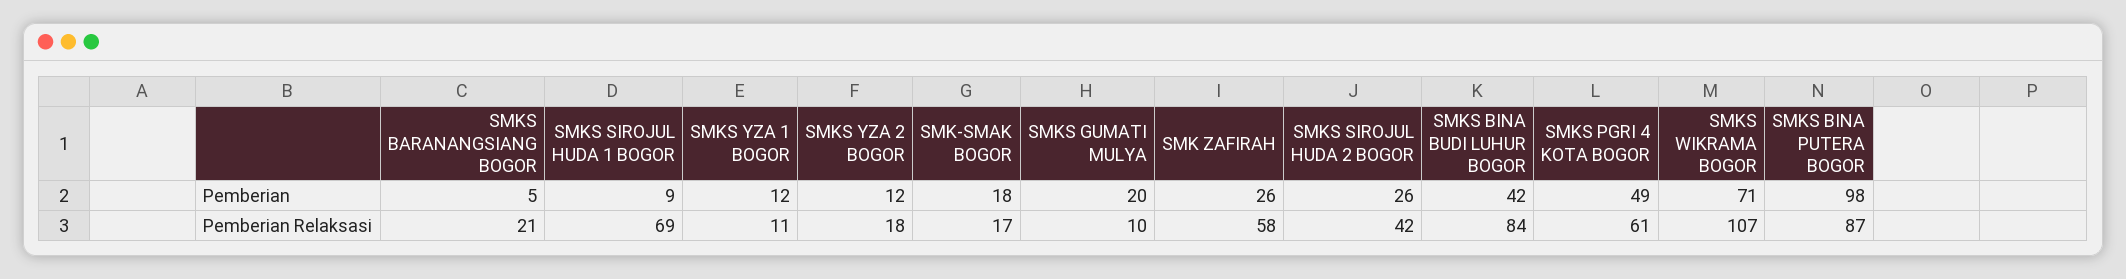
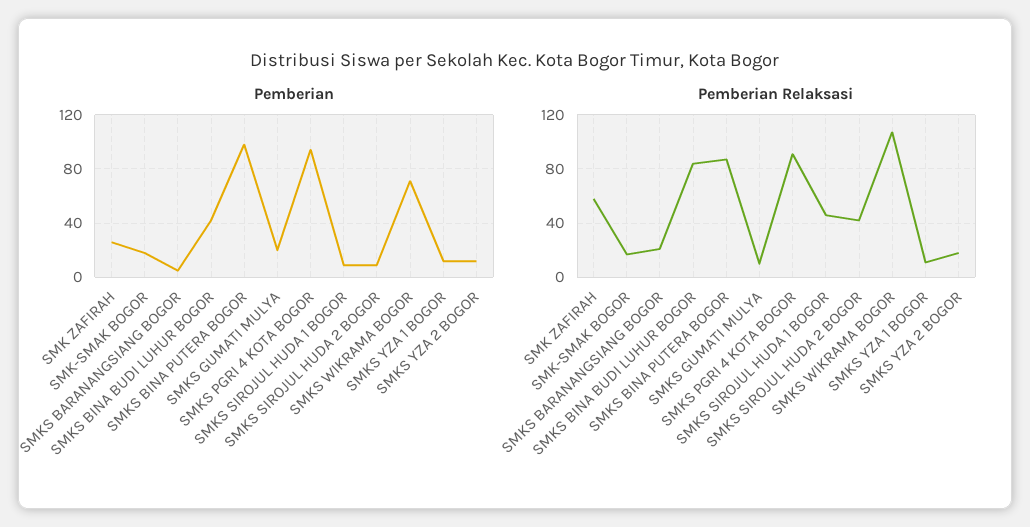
  {
    "Pemberian": {
      "SMKS BARANANGSIANG BOGOR": 5,
      "SMKS SIROJUL HUDA 1 BOGOR": 9,
      "SMKS YZA 1 BOGOR": 12,
      "SMKS YZA 2 BOGOR": 12,
      "SMK-SMAK BOGOR": 18,
      "SMKS GUMATI MULYA": 20,
      "SMK ZAFIRAH": 26,
-     "SMKS SIROJUL HUDA 2 BOGOR": 26,
+     "SMKS SIROJUL HUDA 2 BOGOR": 10,
      "SMKS BINA BUDI LUHUR BOGOR": 42,
-     "SMKS PGRI 4 KOTA BOGOR": 49,
+     "SMKS PGRI 4 KOTA BOGOR": 95,
      "SMKS WIKRAMA BOGOR": 71,
      "SMKS BINA PUTERA BOGOR": 98
    },
    "Pemberian Relaksasi": {
      "SMKS BARANANGSIANG BOGOR": 21,
-     "SMKS SIROJUL HUDA 1 BOGOR": 69,
+     "SMKS SIROJUL HUDA 1 BOGOR": 45,
      "SMKS YZA 1 BOGOR": 11,
      "SMKS YZA 2 BOGOR": 18,
      "SMK-SMAK BOGOR": 17,
      "SMKS GUMATI MULYA": 10,
      "SMK ZAFIRAH": 58,
      "SMKS SIROJUL HUDA 2 BOGOR": 42,
      "SMKS BINA BUDI LUHUR BOGOR": 84,
-     "SMKS PGRI 4 KOTA BOGOR": 61,
+     "SMKS PGRI 4 KOTA BOGOR": 90,
      "SMKS WIKRAMA BOGOR": 107,
      "SMKS BINA PUTERA BOGOR": 87
    }
  }

